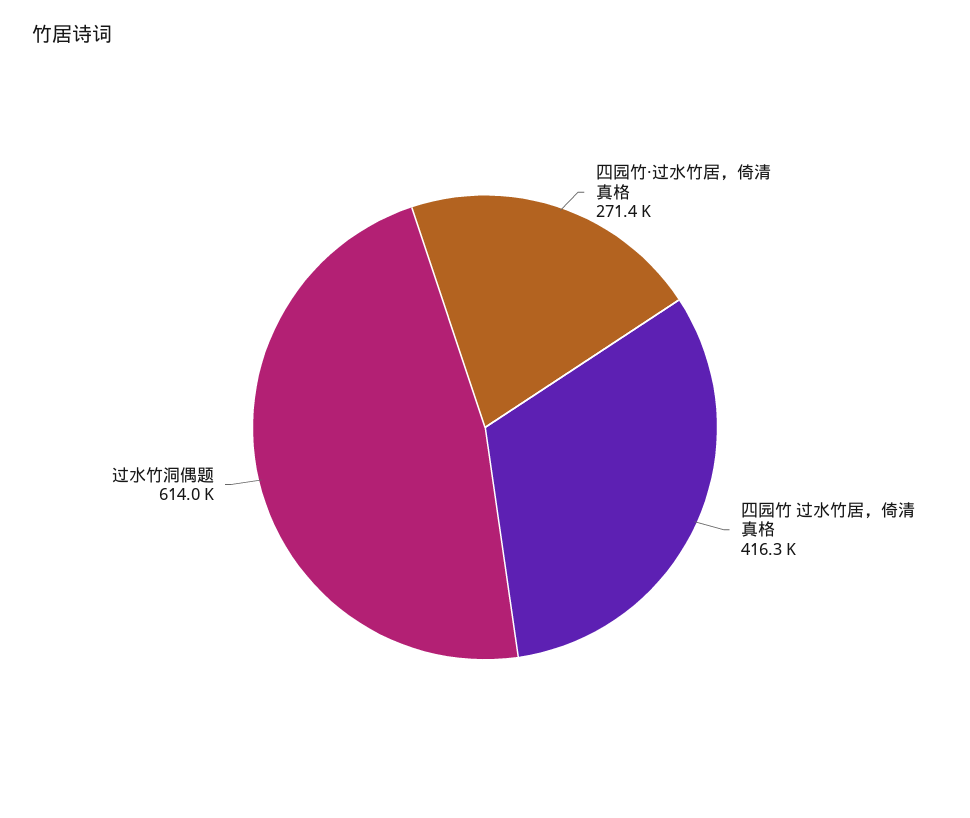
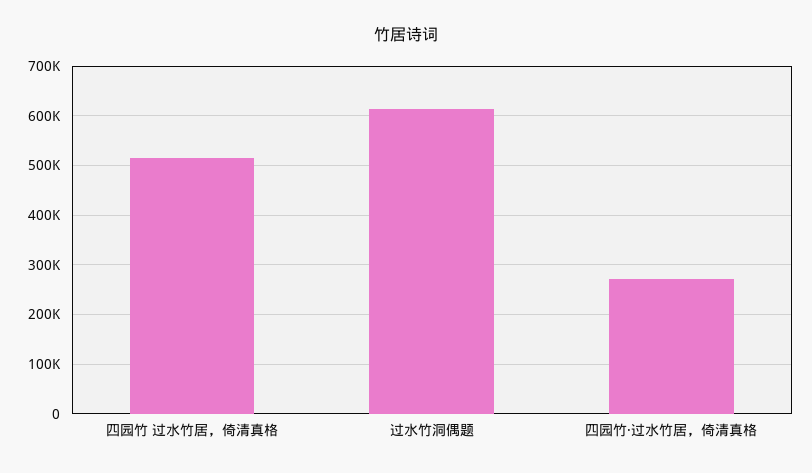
  {
    "四园竹·过水竹居，倚清真格": 271400,
-   "四园竹 过水竹居，倚清真格": 416300,
+   "四园竹 过水竹居，倚清真格": 520000,
    "过水竹洞偶题": 614000
  }

